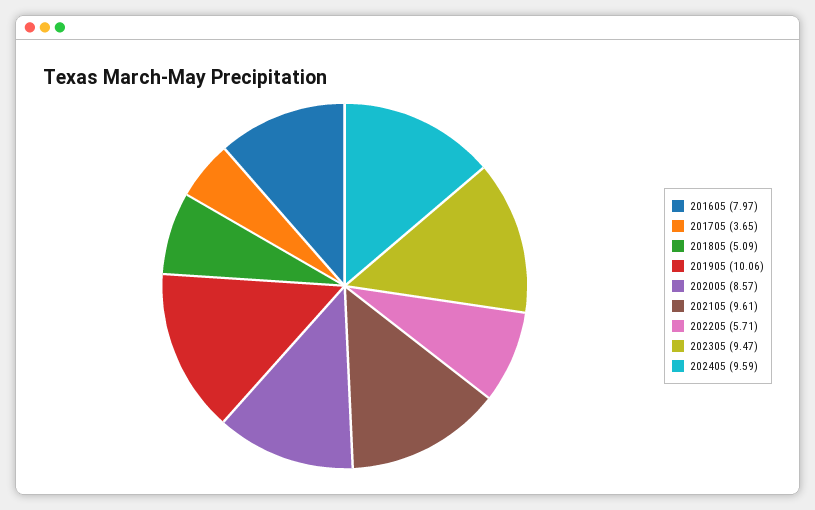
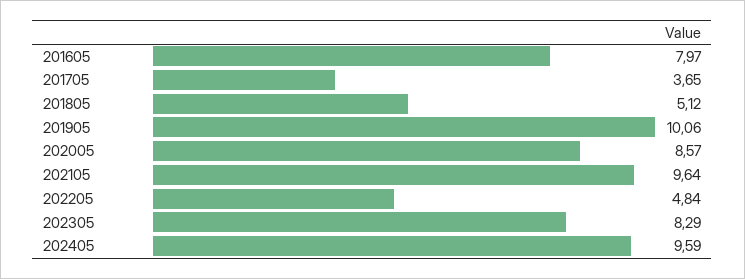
  {
    "201605": 7.97,
    "201705": 3.65,
-   "201805": 5.09,
+   "201805": 5.12,
    "201905": 10.06,
    "202005": 8.57,
-   "202105": 9.61,
+   "202105": 9.64,
-   "202205": 5.71,
+   "202205": 4.84,
-   "202305": 9.47,
+   "202305": 8.29,
    "202405": 9.59
  }

